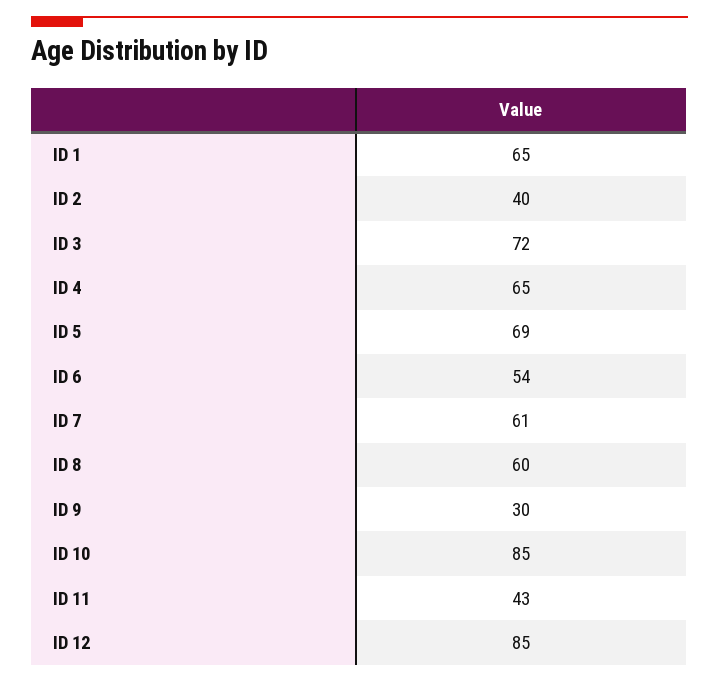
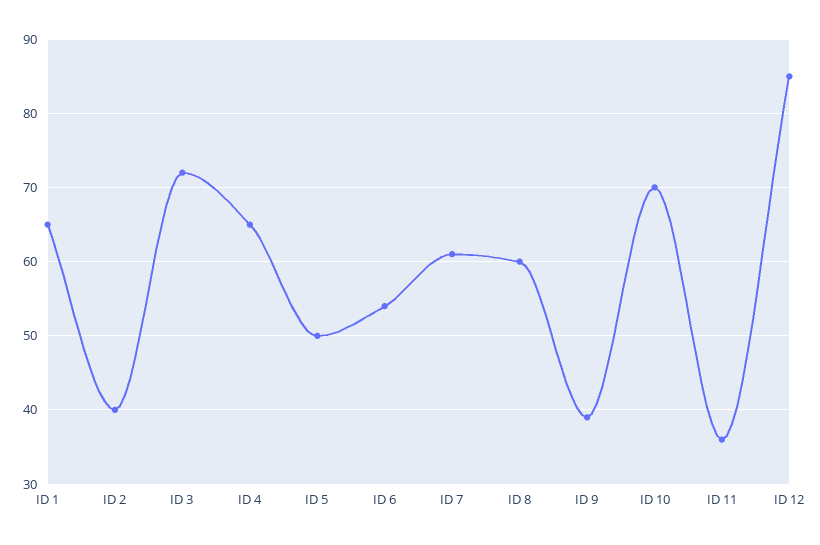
  {
    "ID 1": 65,
    "ID 2": 40,
    "ID 3": 72,
    "ID 4": 65,
-   "ID 5": 69,
+   "ID 5": 50,
    "ID 6": 54,
    "ID 7": 61,
    "ID 8": 60,
-   "ID 9": 30,
+   "ID 9": 39,
-   "ID 10": 85,
+   "ID 10": 70,
-   "ID 11": 43,
+   "ID 11": 36,
    "ID 12": 85
  }

